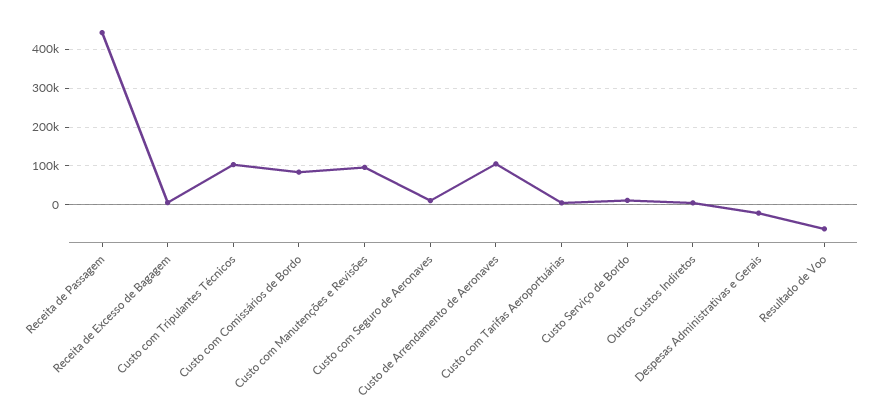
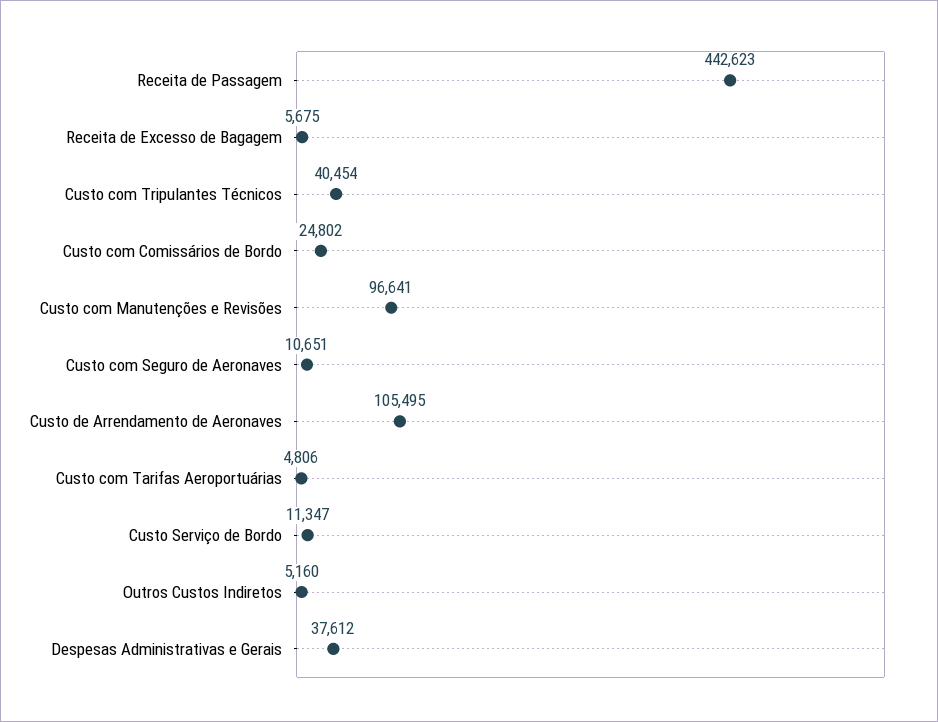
  {
    "Receita de Passagem": 442623,
    "Receita de Excesso de Bagagem": 5675,
-   "Custo com Tripulantes Técnicos": 100000,
+   "Custo com Tripulantes Técnicos": 40454,
-   "Custo com Comissários de Bordo": 80000,
+   "Custo com Comissários de Bordo": 24802,
    "Custo com Manutenções e Revisões": 96641,
    "Custo com Seguro de Aeronaves": 10651,
    "Custo de Arrendamento de Aeronaves": 105495,
    "Custo com Tarifas Aeroportuárias": 4806,
    "Custo Serviço de Bordo": 11347,
    "Outros Custos Indiretos": 5160,
-   "Despesas Administrativas e Gerais": -20000,
+   "Despesas Administrativas e Gerais": 37612
-   "Resultado de Voo": -60000
  }

